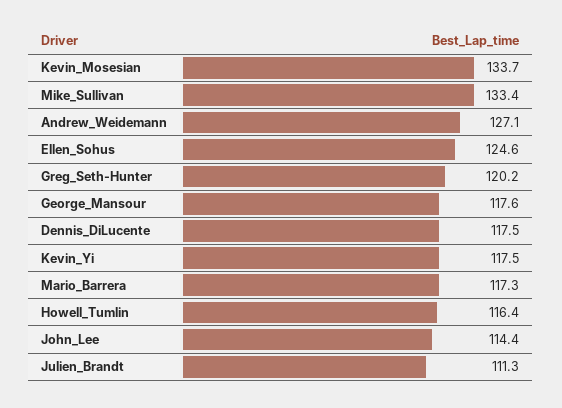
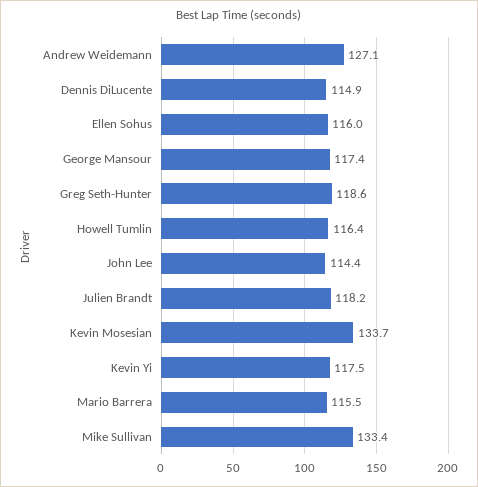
  {
    "Kevin_Mosesian": 133.7,
    "Mike_Sullivan": 133.4,
    "Andrew_Weidemann": 127.1,
-   "Ellen_Sohus": 124.6,
+   "Ellen_Sohus": 116,
-   "Greg_Seth-Hunter": 120.2,
+   "Greg_Seth-Hunter": 118.6,
-   "George_Mansour": 117.6,
+   "George_Mansour": 117.4,
-   "Dennis_DiLucente": 117.5,
+   "Dennis_DiLucente": 114.9,
    "Kevin_Yi": 117.5,
-   "Mario_Barrera": 117.3,
+   "Mario_Barrera": 115.5,
    "Howell_Tumlin": 116.4,
    "John_Lee": 114.4,
-   "Julien_Brandt": 111.3
+   "Julien_Brandt": 118.2
  }

